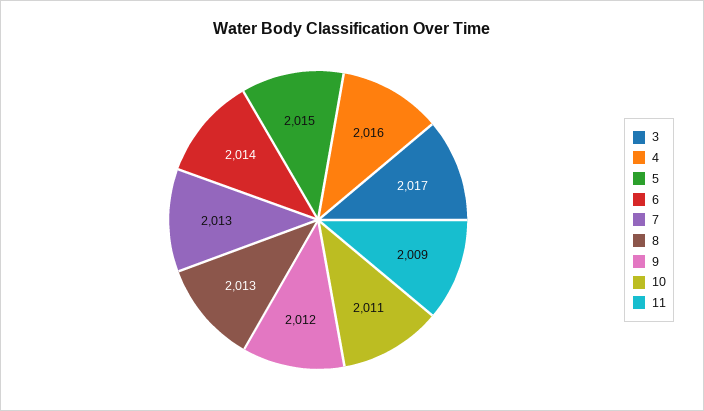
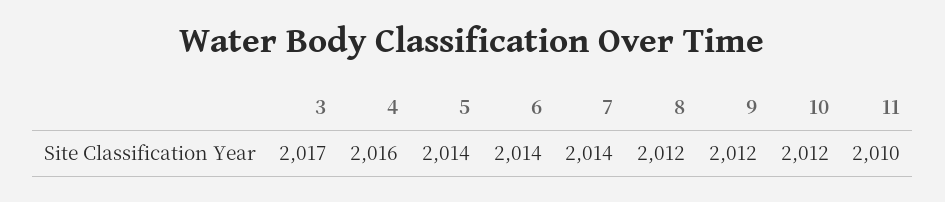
  {
    "3": 2017,
    "4": 2016,
-   "5": 2015,
+   "5": 2014,
    "6": 2014,
-   "7": 2013,
+   "7": 2014,
-   "8": 2013,
+   "8": 2012,
    "9": 2012,
-   "10": 2011,
+   "10": 2012,
-   "11": 2009
+   "11": 2010
  }

